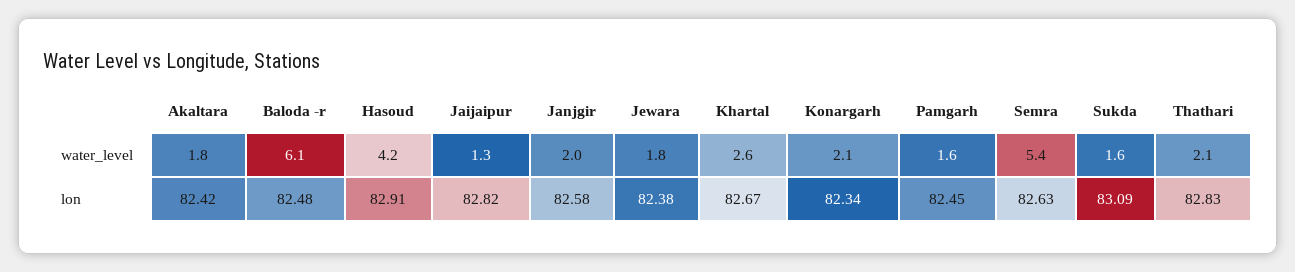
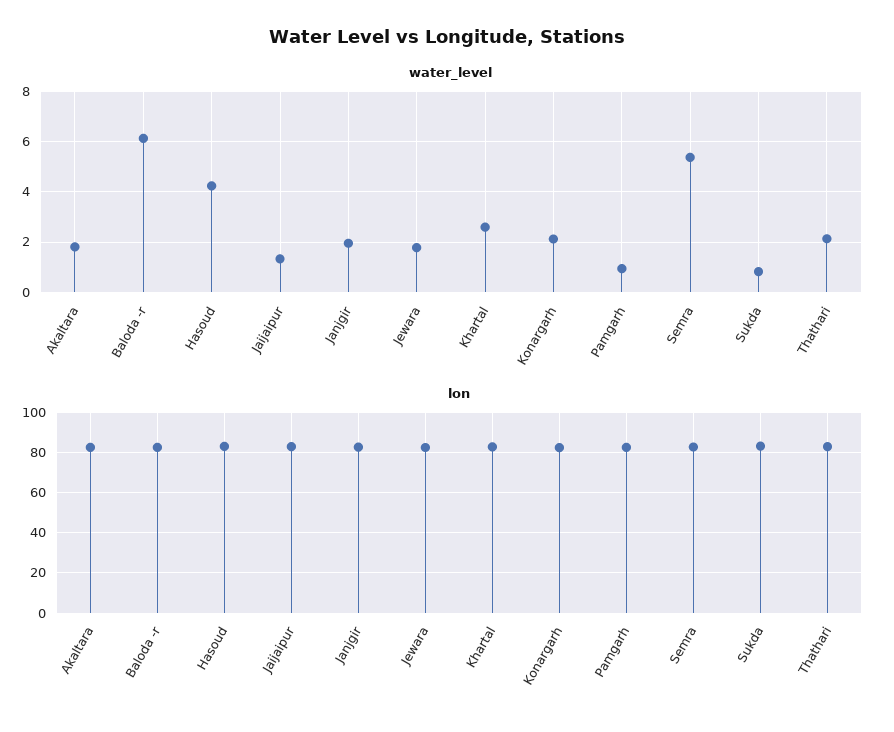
  {
    "water_level": {
      "Akaltara": 1.8,
      "Baloda -r": 6.1,
      "Hasoud": 4.2,
      "Jaijaipur": 1.3,
      "Janjgir": 2,
      "Jewara": 1.8,
      "Khartal": 2.6,
      "Konargarh": 2.1,
-     "Pamgarh": 1.6,
+     "Pamgarh": 1,
      "Semra": 5.4,
-     "Sukda": 1.6,
+     "Sukda": 0.75,
      "Thathari": 2.1
    },
    "lon": {
      "Akaltara": 82.42,
      "Baloda -r": 82.48,
      "Hasoud": 82.91,
      "Jaijaipur": 82.82,
      "Janjgir": 82.58,
      "Jewara": 82.38,
      "Khartal": 82.67,
      "Konargarh": 82.34,
      "Pamgarh": 82.45,
      "Semra": 82.63,
      "Sukda": 83.09,
      "Thathari": 82.83
    }
  }

